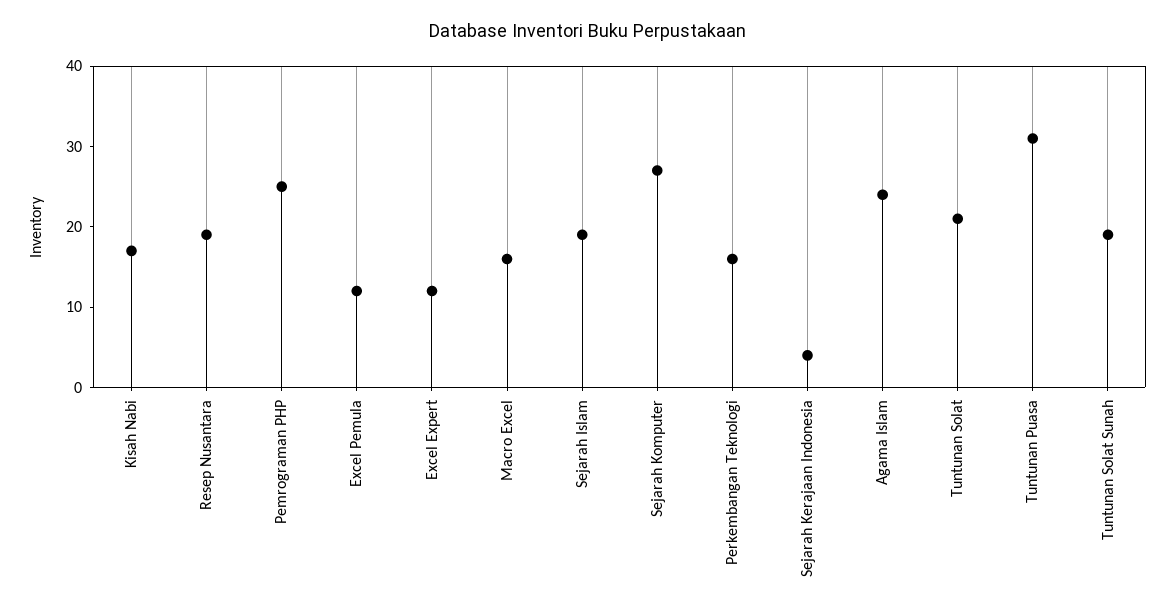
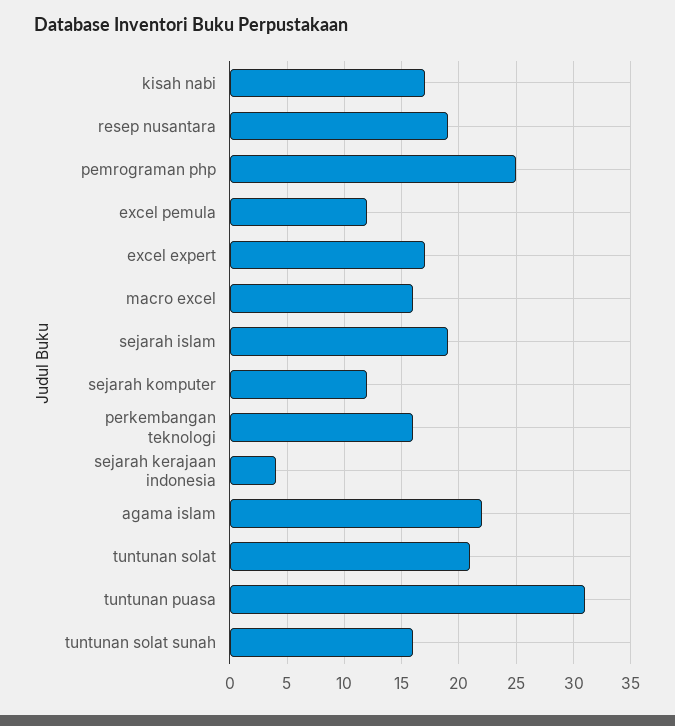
  {
    "Kisah Nabi": 17,
    "Resep Nusantara": 19,
    "Pemrograman PHP": 25,
    "Excel Pemula": 12,
-   "Excel Expert": 12,
+   "Excel Expert": 17,
    "Macro Excel": 16,
    "Sejarah Islam": 19,
-   "Sejarah Komputer": 27,
+   "Sejarah Komputer": 12,
    "Perkembangan Teknologi": 16,
    "Sejarah Kerajaan Indonesia": 4,
-   "Agama Islam": 24,
+   "Agama Islam": 22,
    "Tuntunan Solat": 21,
    "Tuntunan Puasa": 31,
-   "Tuntunan Solat Sunah": 19
+   "Tuntunan Solat Sunah": 16
  }

